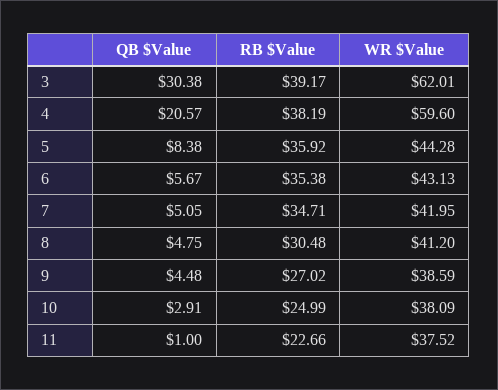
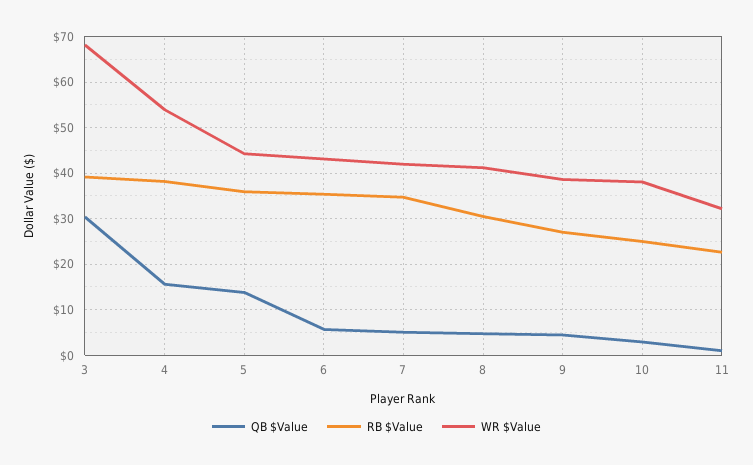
  {
    "QB $Value": {
      "3": 30.38,
-     "4": 20.57,
+     "4": 16,
-     "5": 8.38,
+     "5": 14,
      "6": 5.67,
      "7": 5.05,
      "8": 4.75,
      "9": 4.48,
      "10": 2.91,
      "11": 1
    },
    "RB $Value": {
      "3": 39.17,
      "4": 38.19,
      "5": 35.92,
      "6": 35.38,
      "7": 34.71,
      "8": 30.48,
      "9": 27.02,
      "10": 24.99,
      "11": 22.66
    },
    "WR $Value": {
-     "3": 62.01,
+     "3": 68,
-     "4": 59.6,
+     "4": 54,
      "5": 44.28,
      "6": 43.13,
      "7": 41.95,
      "8": 41.2,
      "9": 38.59,
      "10": 38.09,
-     "11": 37.52
+     "11": 32
    }
  }

